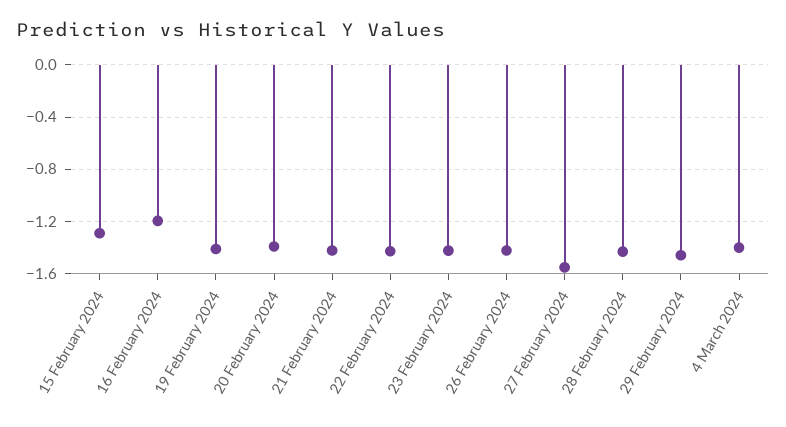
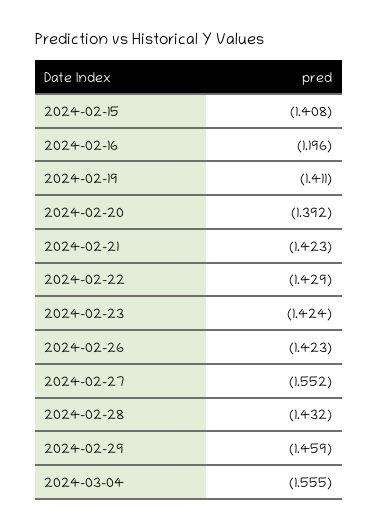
  {
-   "15 February 2024": -1.3,
+   "15 February 2024": -1.408,
    "16 February 2024": -1.196,
    "19 February 2024": -1.411,
    "20 February 2024": -1.392,
    "21 February 2024": -1.423,
    "22 February 2024": -1.429,
    "23 February 2024": -1.424,
    "26 February 2024": -1.423,
    "27 February 2024": -1.552,
    "28 February 2024": -1.432,
    "29 February 2024": -1.459,
-   "4 March 2024": -1.4
+   "4 March 2024": -1.555
  }

